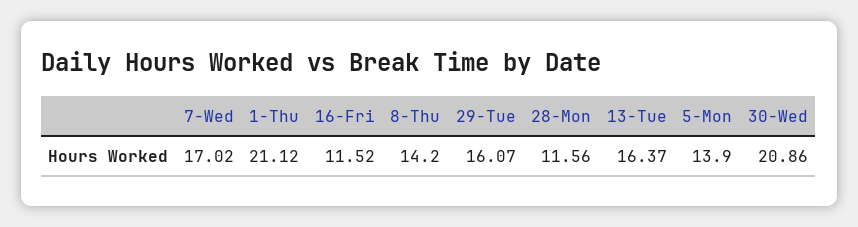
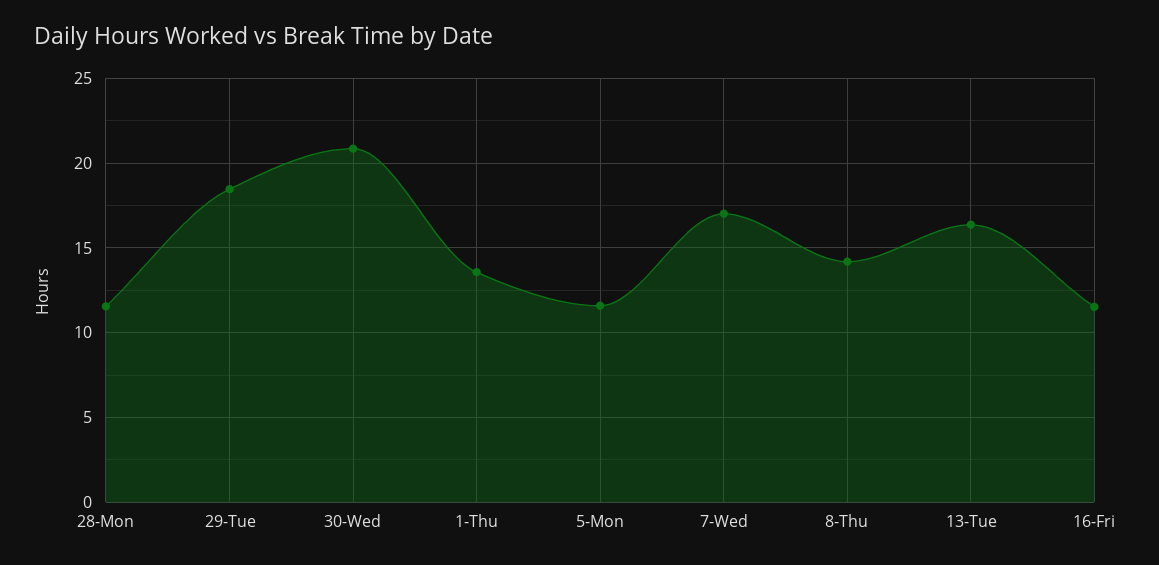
  {
    "7-Wed": 17.02,
-   "1-Thu": 21.12,
+   "1-Thu": 13.5,
    "16-Fri": 11.52,
    "8-Thu": 14.2,
-   "29-Tue": 16.07,
+   "29-Tue": 18.5,
    "28-Mon": 11.56,
    "13-Tue": 16.37,
-   "5-Mon": 13.9,
+   "5-Mon": 11.5,
    "30-Wed": 20.86
  }

